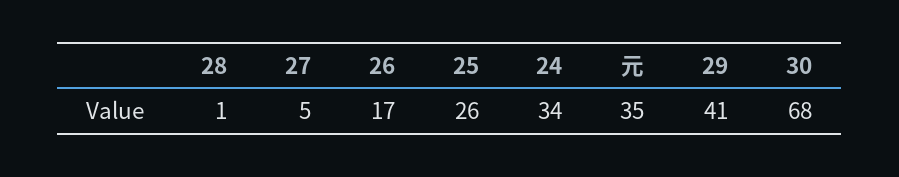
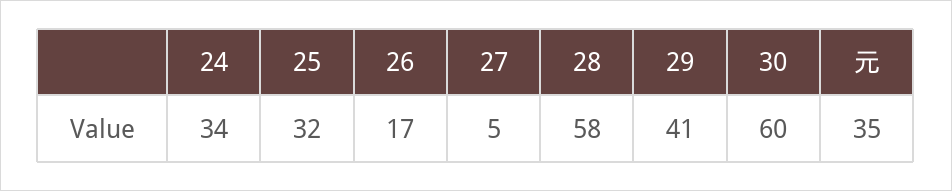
  {
-   "28": 1,
+   "28": 58,
    "27": 5,
    "26": 17,
-   "25": 26,
+   "25": 32,
    "24": 34,
    "元": 35,
    "29": 41,
-   "30": 68
+   "30": 60
  }

